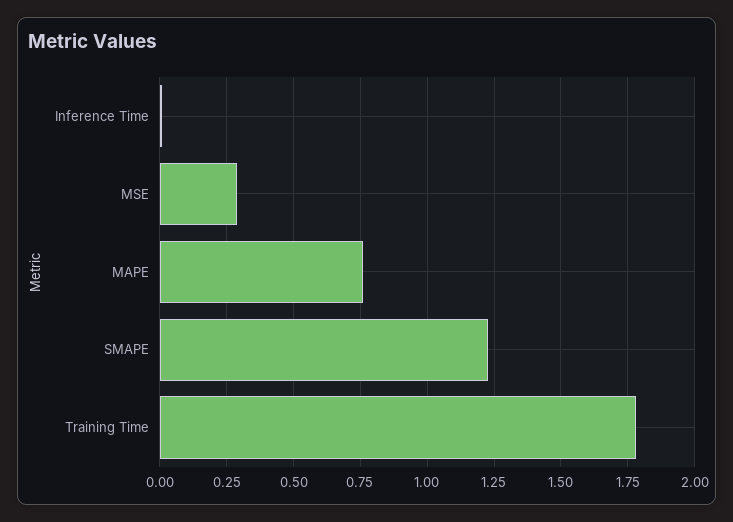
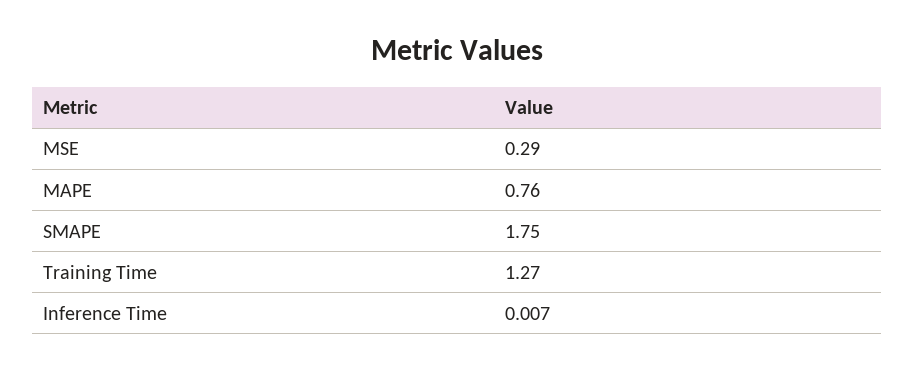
  {
    "Inference Time": 0.007,
    "MSE": 0.29,
    "MAPE": 0.76,
-   "SMAPE": 1.225,
+   "SMAPE": 1.75,
-   "Training Time": 1.775
+   "Training Time": 1.27
  }

